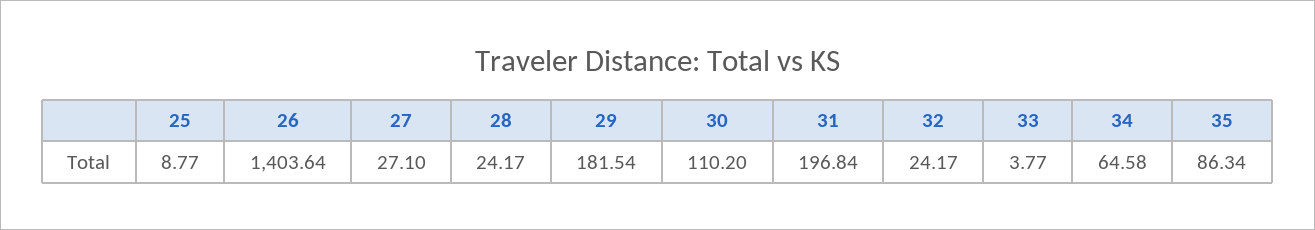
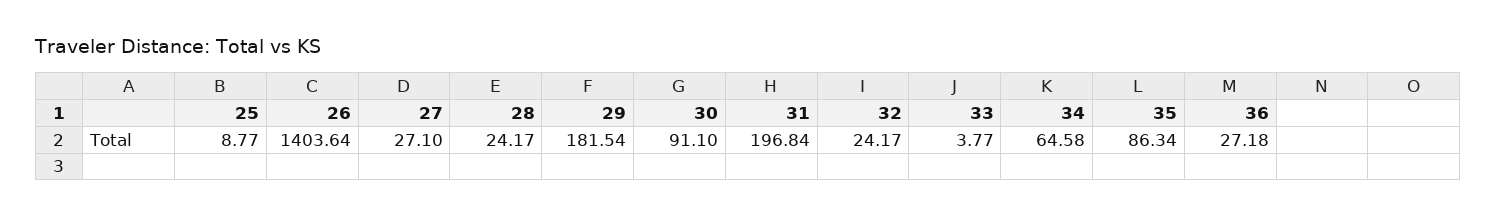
  {
    "25": 8.77,
    "26": 1403.64,
    "27": 27.1,
    "28": 24.17,
    "29": 181.54,
-   "30": 110.2,
+   "30": 91.1,
    "31": 196.84,
    "32": 24.17,
    "33": 3.77,
    "34": 64.58,
-   "35": 86.34
+   "35": 86.34,
+   "36": 27.18
  }

